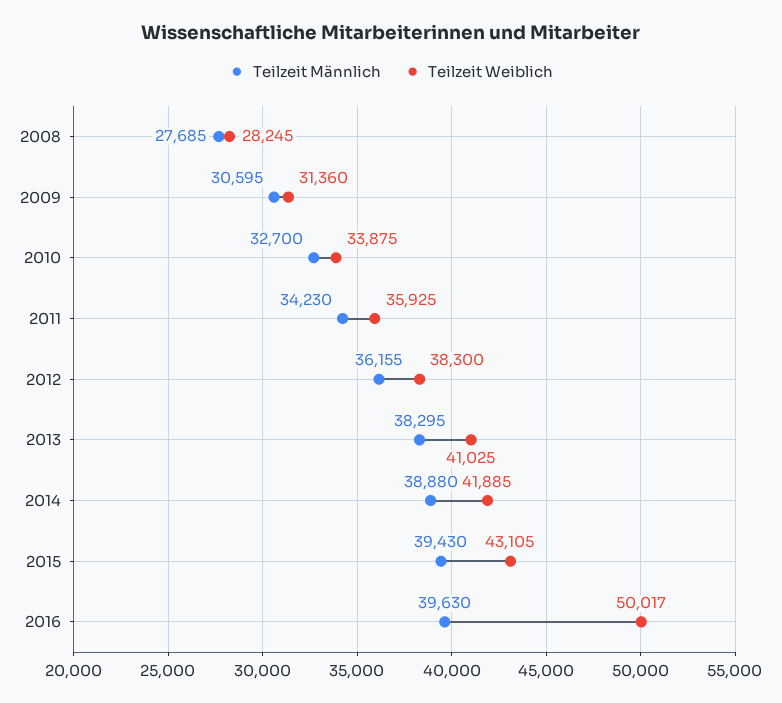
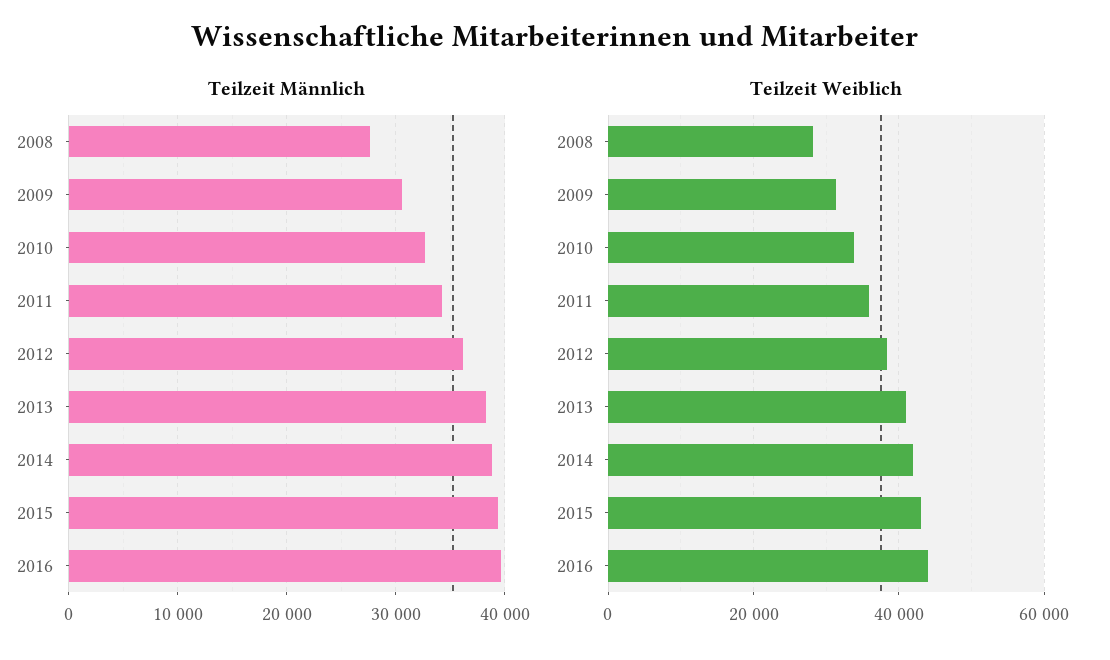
  {
    "Teilzeit Männlich": {
      "2008": 27685,
      "2009": 30595,
      "2010": 32700,
      "2011": 34230,
      "2012": 36155,
      "2013": 38295,
      "2014": 38880,
      "2015": 39430,
      "2016": 39630
    },
    "Teilzeit Weiblich": {
      "2008": 28245,
      "2009": 31360,
      "2010": 33875,
      "2011": 35925,
      "2012": 38300,
      "2013": 41025,
      "2014": 41885,
      "2015": 43105,
-     "2016": 50017
+     "2016": 44000
    }
  }

